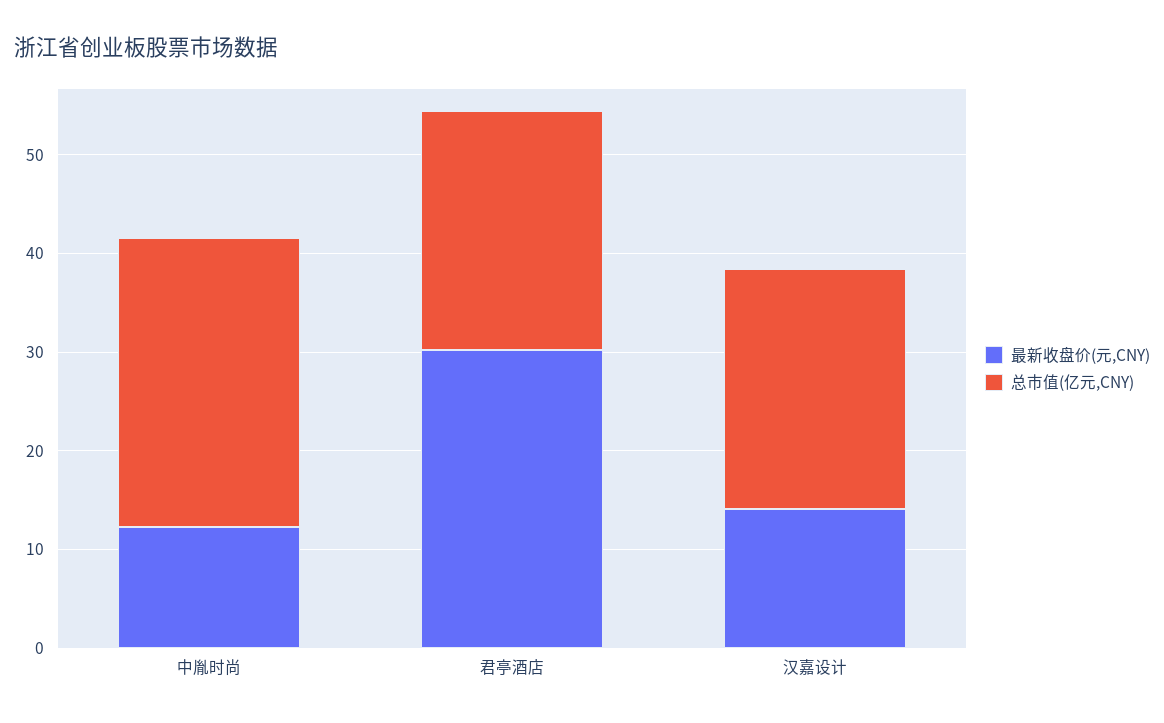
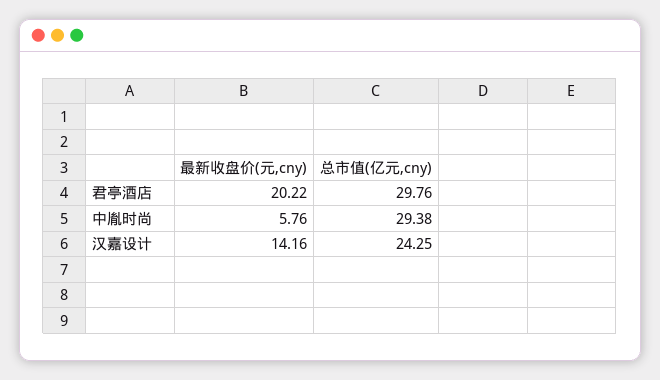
  {
    "最新收盘价(元,CNY)": {
-     "中胤时尚": 12,
+     "中胤时尚": 5.76,
-     "君亭酒店": 30,
+     "君亭酒店": 20.22,
      "汉嘉设计": 14.16
    },
    "总市值(亿元,CNY)": {
      "中胤时尚": 29.38,
-     "君亭酒店": 24,
+     "君亭酒店": 29.76,
      "汉嘉设计": 24.25
    }
  }

